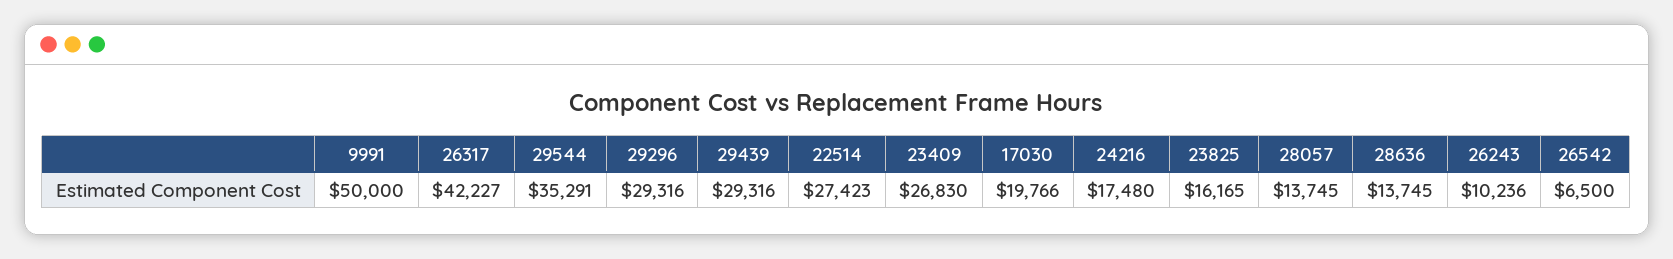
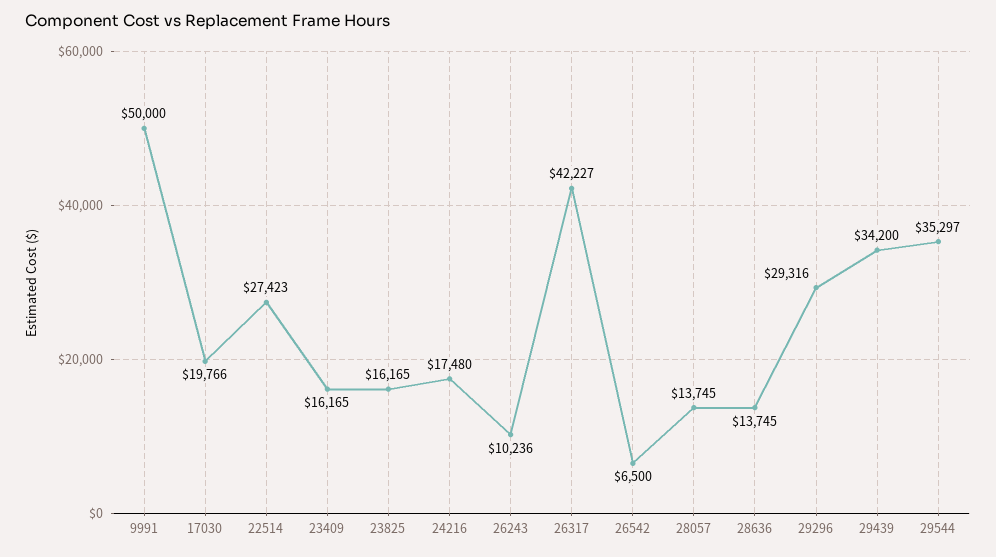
  {
    "9991": 50000,
    "26317": 42227,
-   "29544": 35291,
+   "29544": 35297,
    "29296": 29316,
-   "29439": 29316,
+   "29439": 34200,
    "22514": 27423,
-   "23409": 26830,
+   "23409": 16165,
    "17030": 19766,
    "24216": 17480,
    "23825": 16165,
    "28057": 13745,
    "28636": 13745,
    "26243": 10236,
    "26542": 6500
  }

